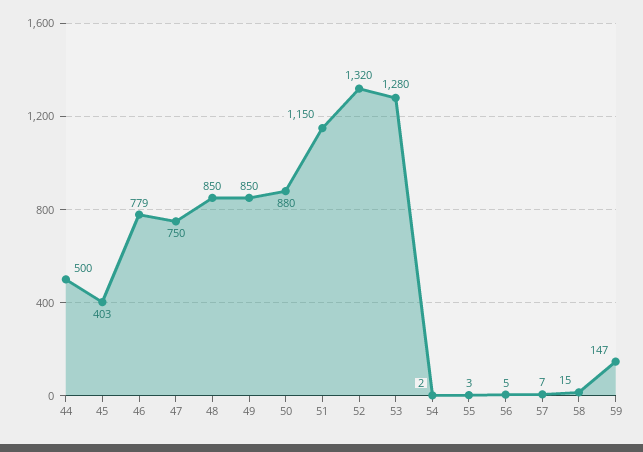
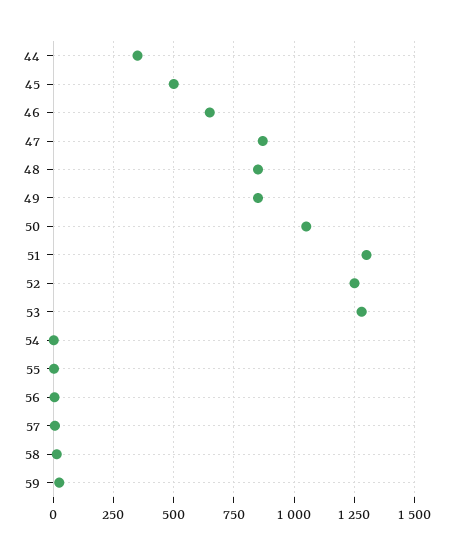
  {
-   "44": 500,
+   "44": 350,
-   "45": 403,
+   "45": 500,
-   "46": 779,
+   "46": 650,
-   "47": 750,
+   "47": 875,
    "48": 850,
    "49": 850,
-   "50": 880,
+   "50": 1050,
-   "51": 1150,
+   "51": 1300,
-   "52": 1320,
+   "52": 1250,
    "53": 1280,
    "54": 2,
    "55": 3,
    "56": 5,
    "57": 7,
    "58": 15,
-   "59": 147
+   "59": 25
  }

